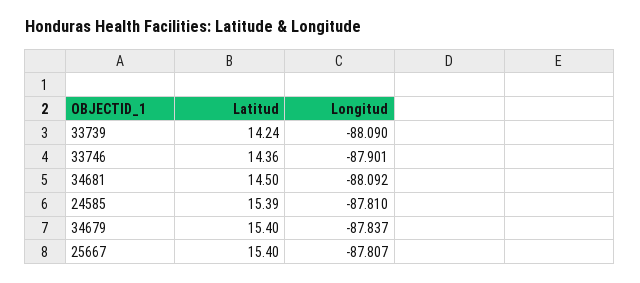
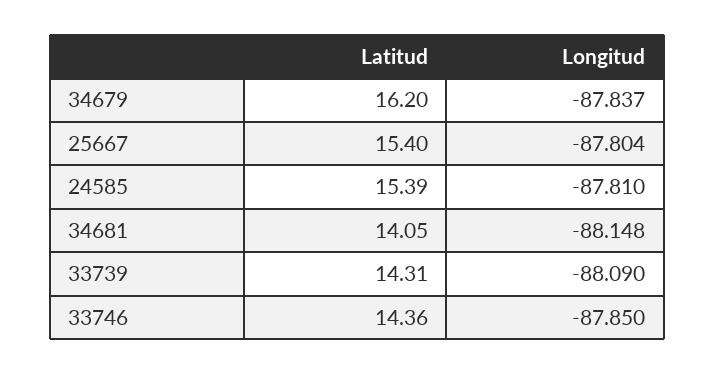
  {
    "Latitud": {
-     "33739": 14.24,
+     "33739": 14.31,
      "33746": 14.36,
-     "34681": 14.5,
+     "34681": 14.05,
      "24585": 15.39,
-     "34679": 15.4,
+     "34679": 16.2,
      "25667": 15.4
    },
    "Longitud": {
      "33739": -88.09,
-     "33746": -87.901,
+     "33746": -87.85,
-     "34681": -88.092,
+     "34681": -88.148,
      "24585": -87.81,
      "34679": -87.837,
-     "25667": -87.807
+     "25667": -87.804
    }
  }

